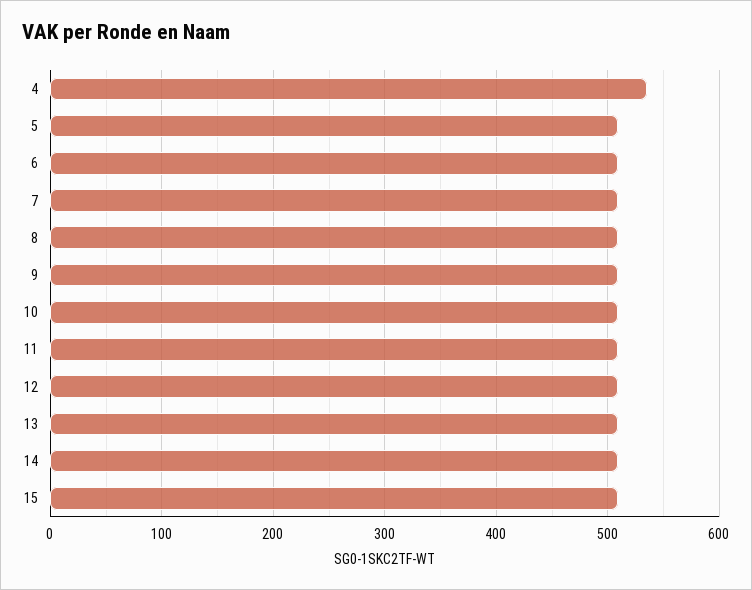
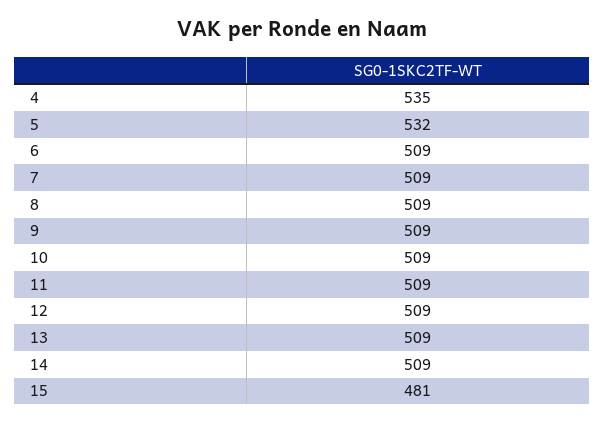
  {
    "4": 535,
-   "5": 510,
+   "5": 532,
    "6": 509,
    "7": 509,
    "8": 509,
    "9": 509,
    "10": 509,
    "11": 509,
    "12": 509,
    "13": 509,
    "14": 509,
-   "15": 510
+   "15": 481
  }

